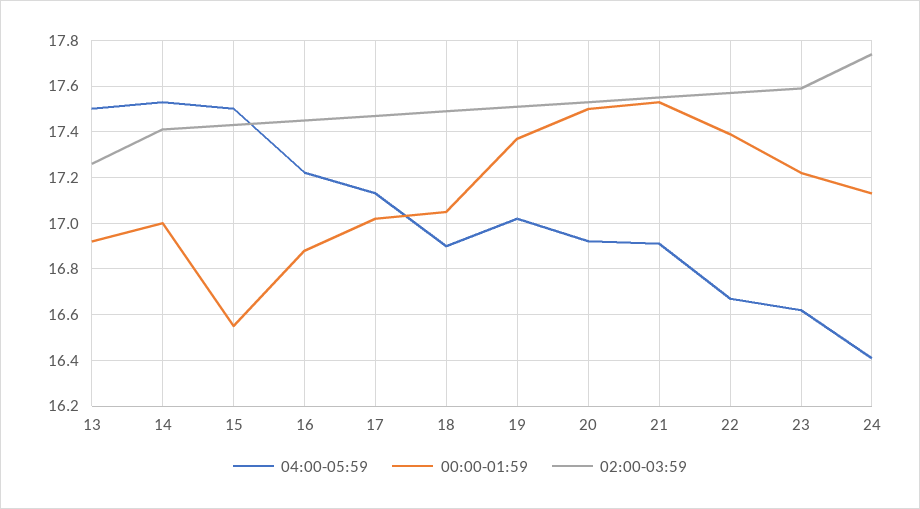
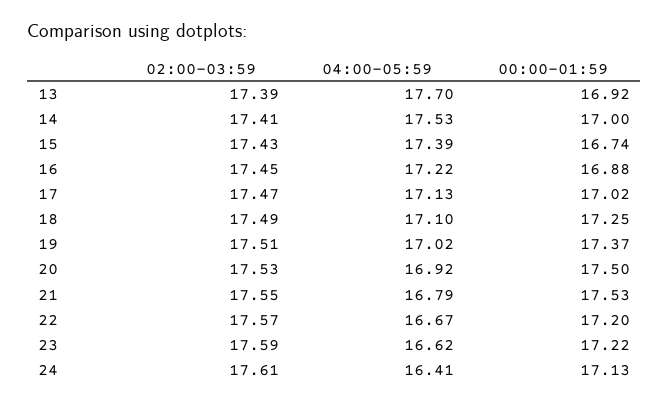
  {
    "04:00-05:59": {
-     "13": 17.5,
+     "13": 17.7,
      "14": 17.53,
-     "15": 17.5,
+     "15": 17.39,
      "16": 17.22,
      "17": 17.13,
-     "18": 16.9,
+     "18": 17.1,
      "19": 17.02,
      "20": 16.92,
-     "21": 16.9,
+     "21": 16.79,
      "22": 16.67,
      "23": 16.62,
      "24": 16.41
    },
    "00:00-01:59": {
      "13": 16.92,
      "14": 17,
-     "15": 16.55,
+     "15": 16.74,
      "16": 16.88,
      "17": 17.02,
-     "18": 17.05,
+     "18": 17.25,
      "19": 17.37,
      "20": 17.5,
      "21": 17.53,
-     "22": 17.4,
+     "22": 17.2,
      "23": 17.22,
      "24": 17.13
    },
    "02:00-03:59": {
-     "13": 17.25,
+     "13": 17.39,
      "14": 17.41,
      "15": 17.43,
      "16": 17.45,
      "17": 17.47,
      "18": 17.49,
      "19": 17.51,
      "20": 17.53,
      "21": 17.55,
      "22": 17.57,
      "23": 17.59,
-     "24": 17.75
+     "24": 17.61
    }
  }

